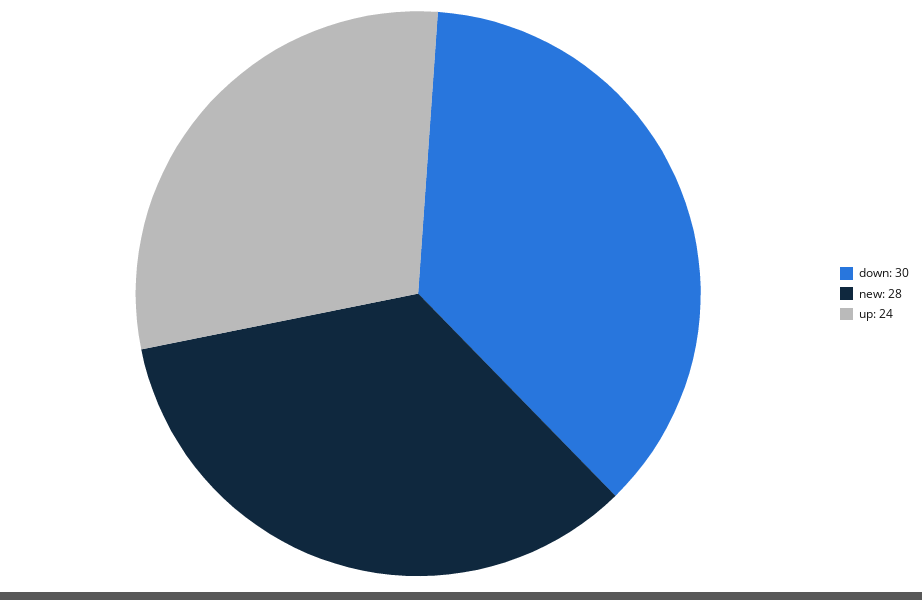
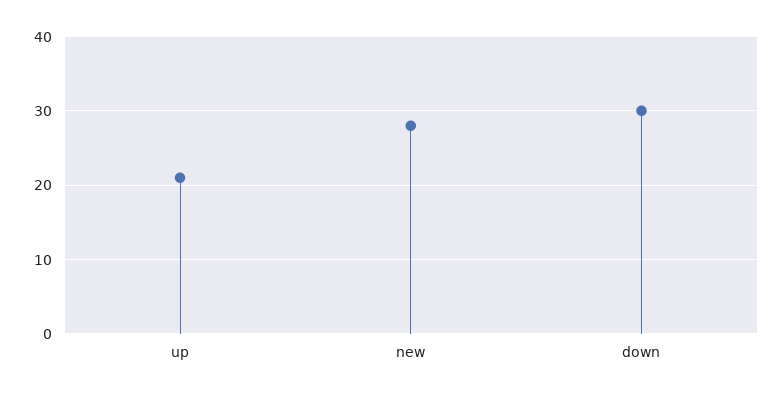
  {
    "down": 30,
    "new": 28,
-   "up": 24
+   "up": 21
  }

